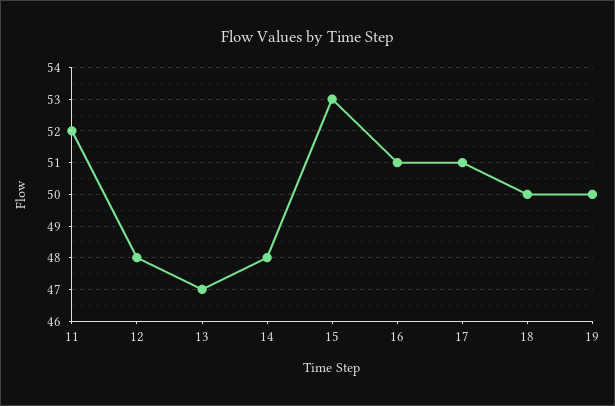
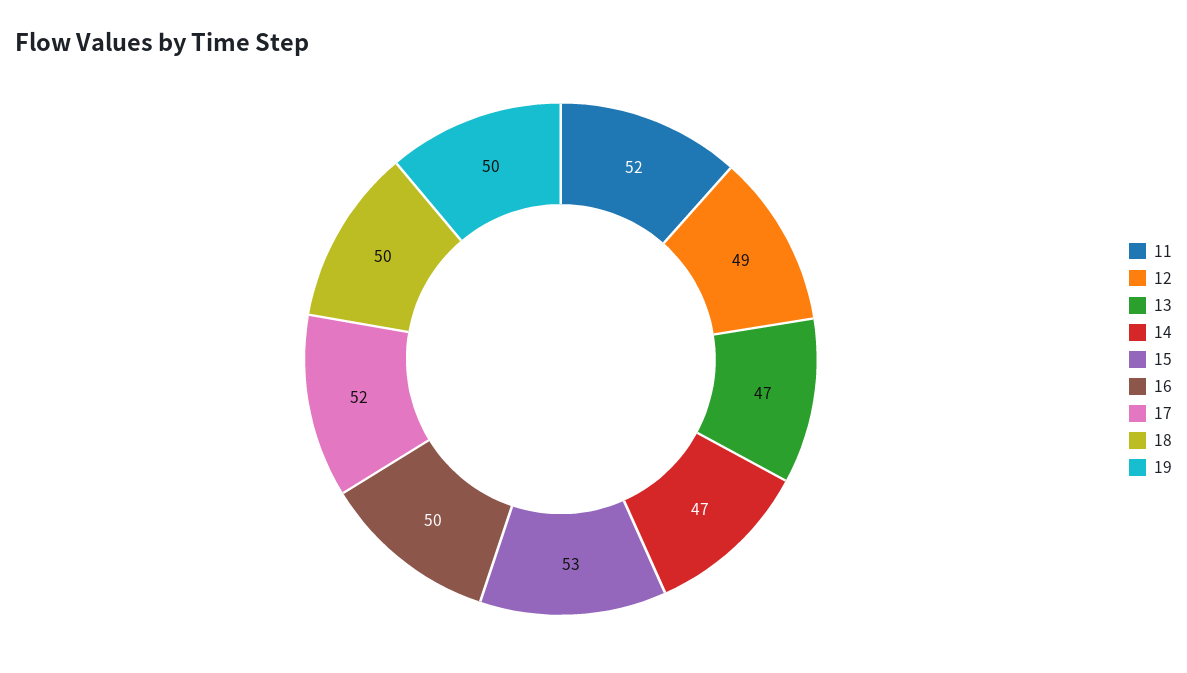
  {
    "11": 52,
-   "12": 48,
+   "12": 49,
    "13": 47,
-   "14": 48,
+   "14": 47,
    "15": 53,
-   "16": 51,
+   "16": 50,
-   "17": 51,
+   "17": 52,
    "18": 50,
    "19": 50
  }

